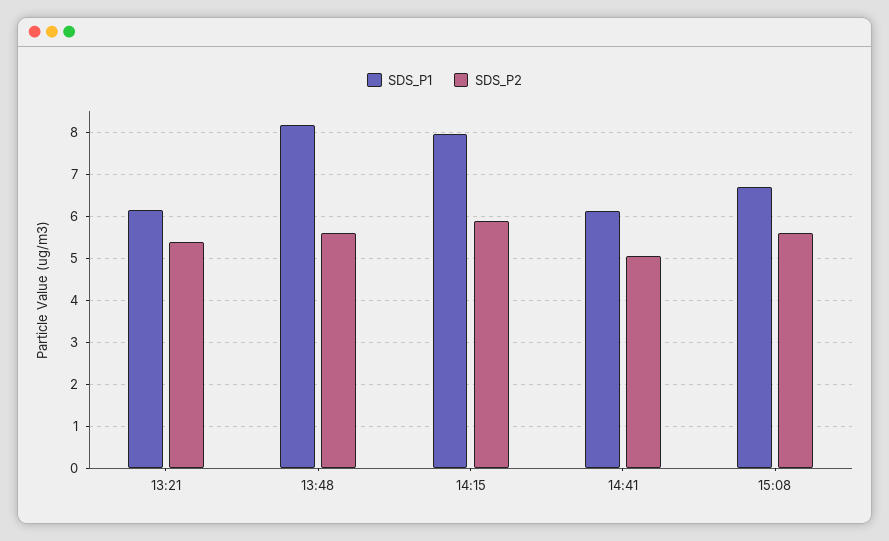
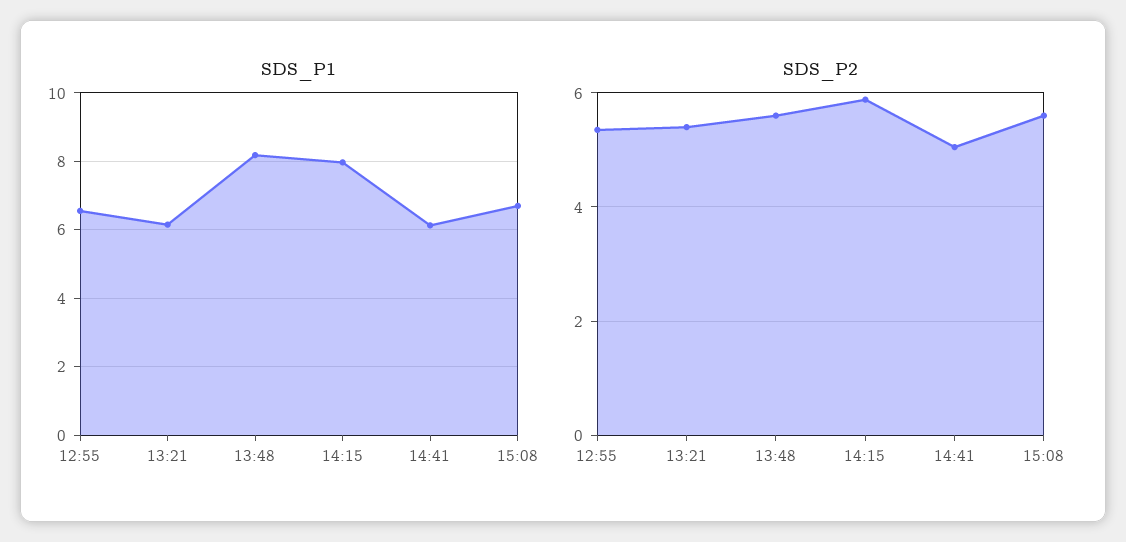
  {
    "SDS_P1": {
      "13:21": 6.2,
      "13:48": 8.2,
      "14:15": 8,
      "14:41": 6.2,
-     "15:08": 6.8
+     "15:08": 6.8,
+     "12:55": 6.6
    },
    "SDS_P2": {
      "13:21": 5.4,
      "13:48": 5.6,
      "14:15": 5.8,
      "14:41": 5,
-     "15:08": 5.6
+     "15:08": 5.6,
+     "12:55": 5.4
    }
  }

